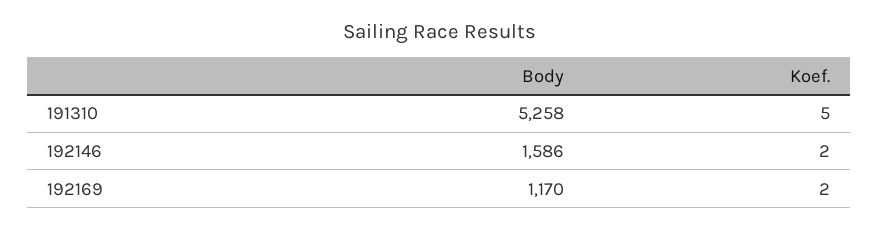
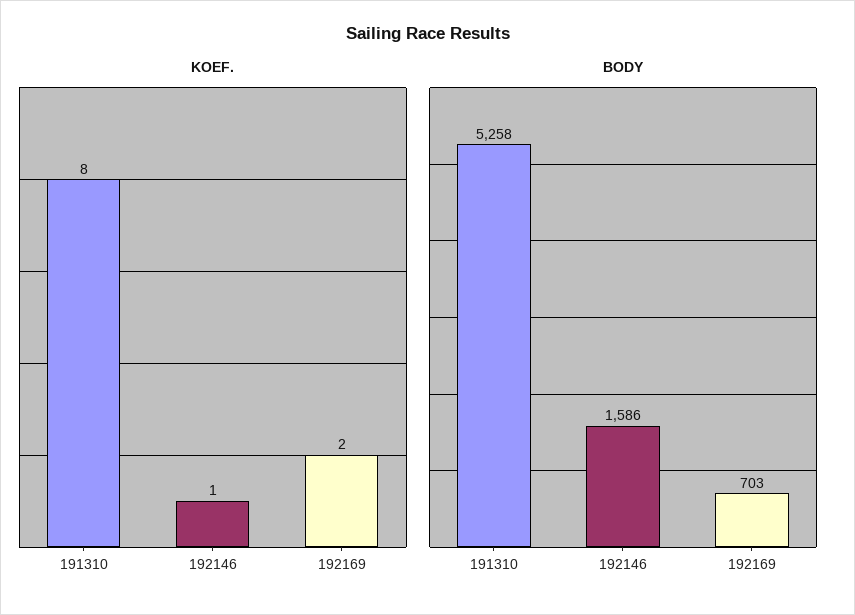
  {
    "Body": {
      "191310": 5258,
      "192146": 1586,
-     "192169": 1170
+     "192169": 703
    },
    "Koef.": {
-     "191310": 5,
+     "191310": 8,
-     "192146": 2,
+     "192146": 1,
      "192169": 2
    }
  }

